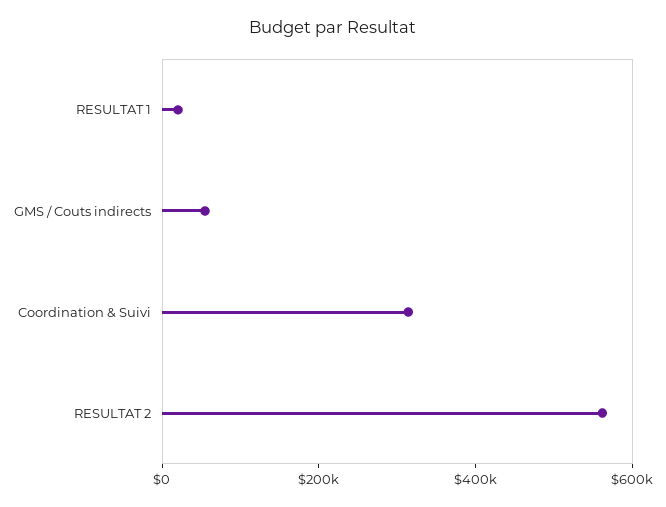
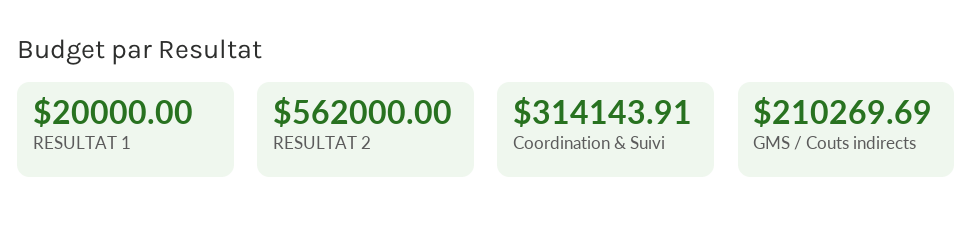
  {
    "RESULTAT 1": 20000,
-   "GMS / Couts indirects": 50000,
+   "GMS / Couts indirects": 210269.69,
    "Coordination & Suivi": 314143.91,
    "RESULTAT 2": 562000
  }

